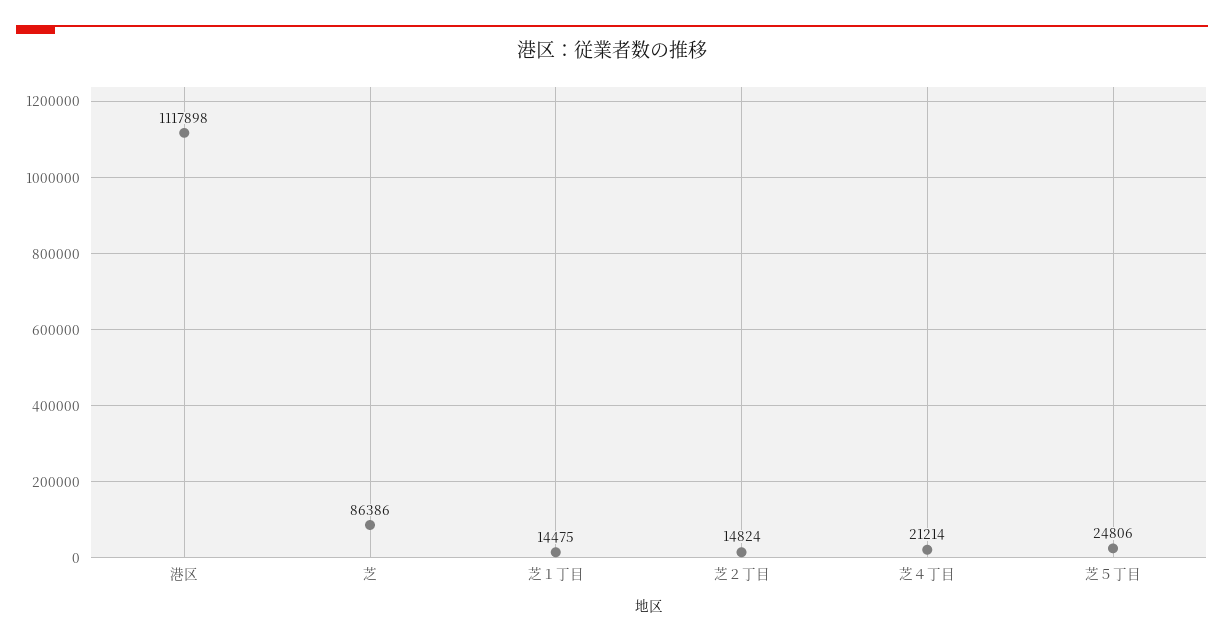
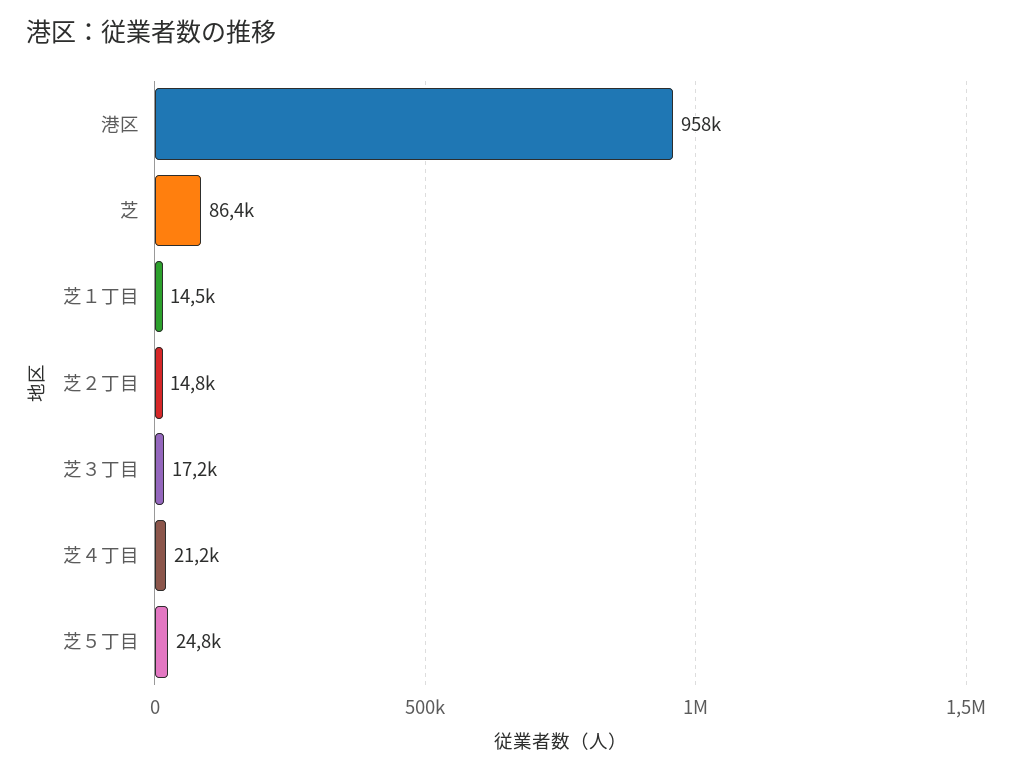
  {
-   "港区": 1117898,
+   "港区": 958000,
    "芝": 86386,
    "芝１丁目": 14475,
    "芝２丁目": 14824,
    "芝４丁目": 21214,
-   "芝５丁目": 24806
+   "芝５丁目": 24806,
+   "芝３丁目": 17200
  }

